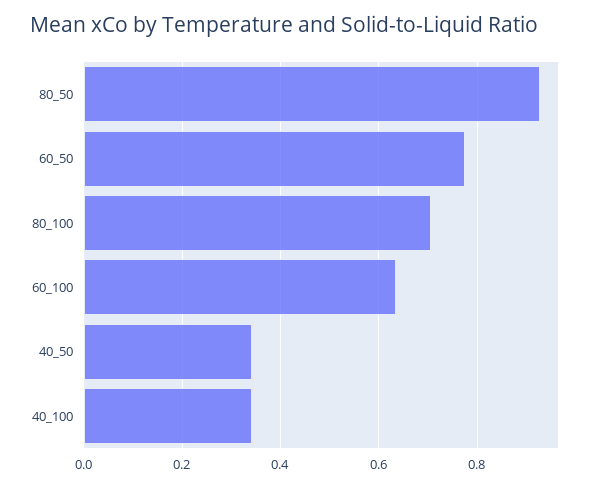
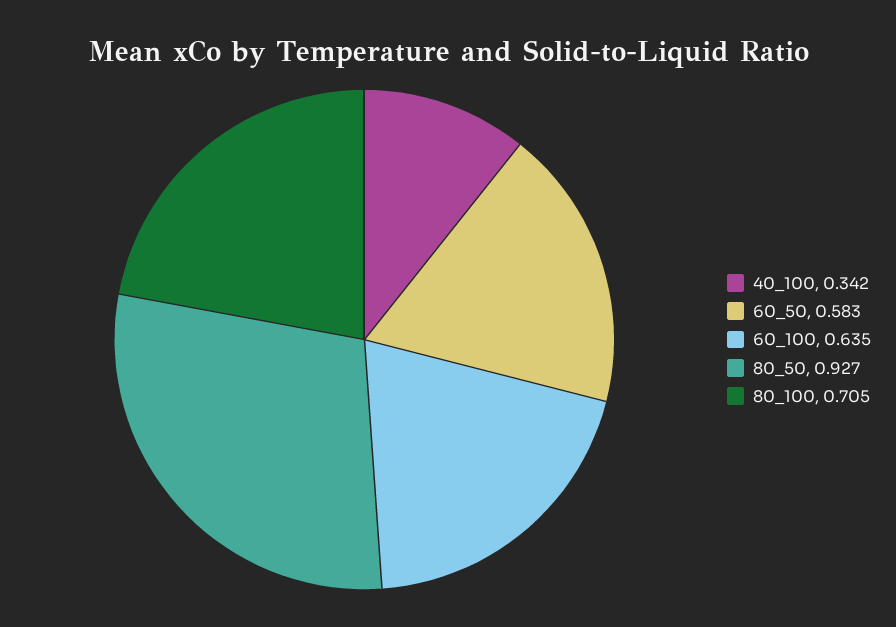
  {
    "80_50": 0.927,
-   "60_50": 0.78,
+   "60_50": 0.583,
    "80_100": 0.705,
    "60_100": 0.635,
-   "40_50": 0.34,
    "40_100": 0.342
  }

